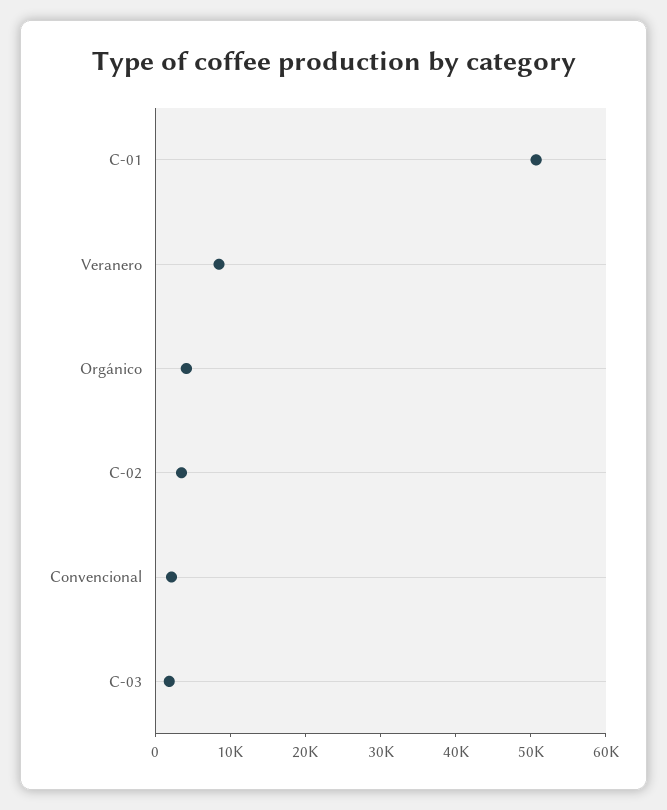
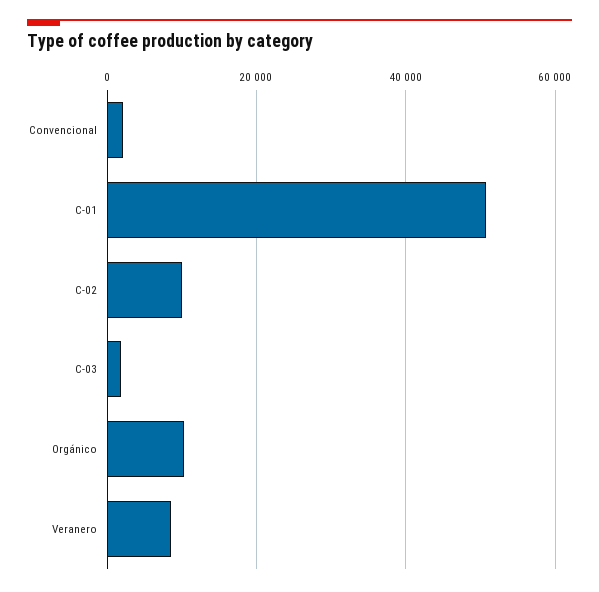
  {
    "C-01": 50000,
    "Veranero": 8000,
-   "Orgánico": 4000,
+   "Orgánico": 10000,
-   "C-02": 4000,
+   "C-02": 10000,
    "Convencional": 2000,
    "C-03": 2000
  }

